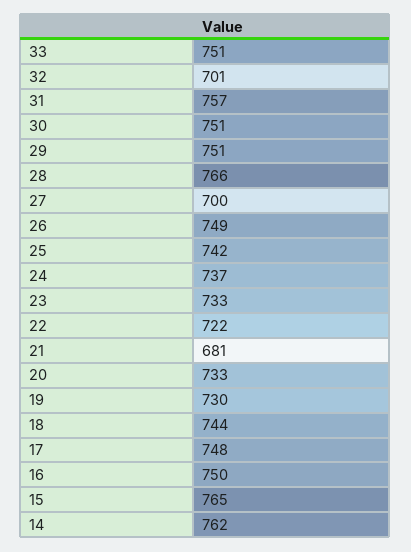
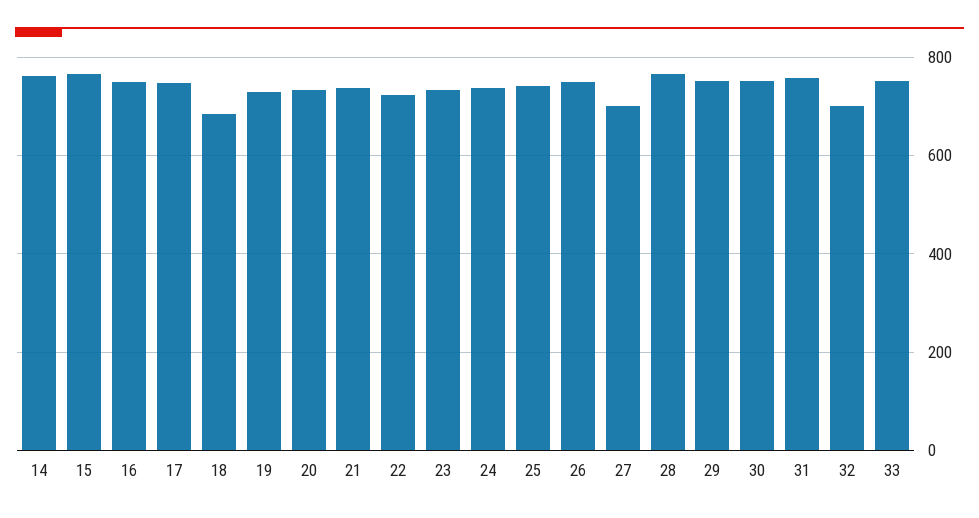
  {
    "33": 751,
    "32": 701,
    "31": 757,
    "30": 751,
    "29": 751,
    "28": 766,
    "27": 700,
    "26": 749,
    "25": 742,
    "24": 737,
    "23": 733,
    "22": 722,
-   "21": 681,
+   "21": 740,
    "20": 733,
    "19": 730,
-   "18": 744,
+   "18": 680,
    "17": 748,
    "16": 750,
    "15": 765,
    "14": 762
  }

